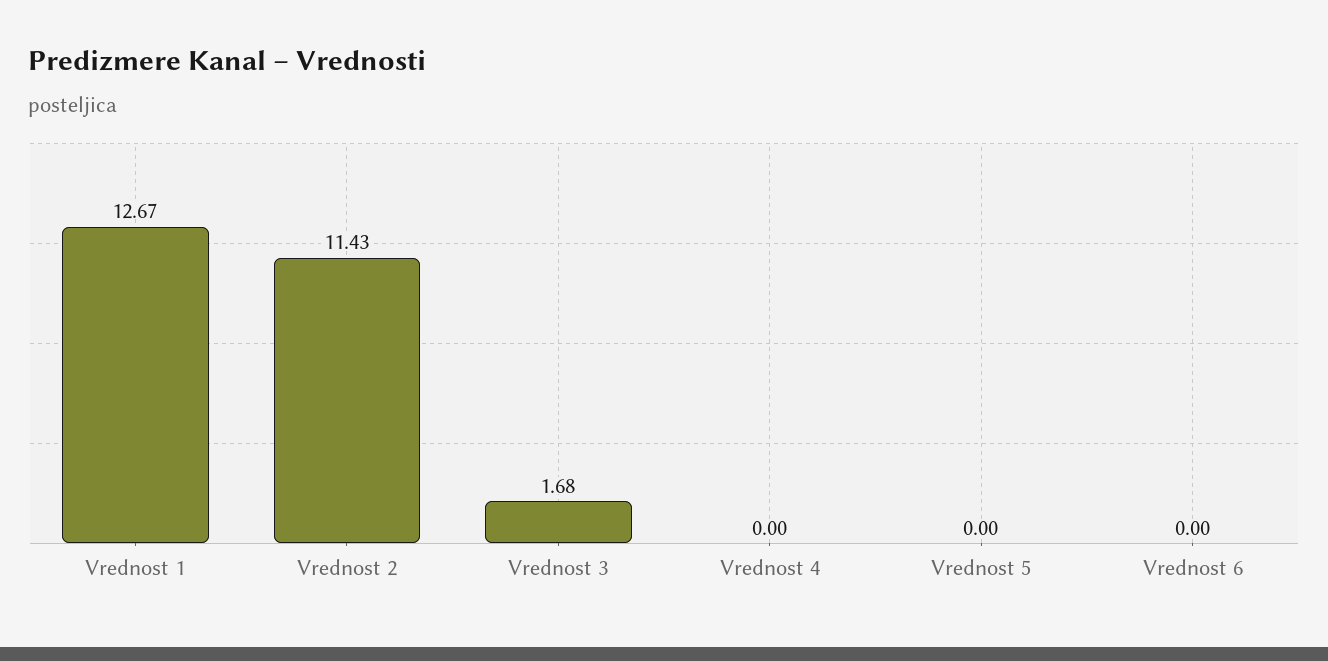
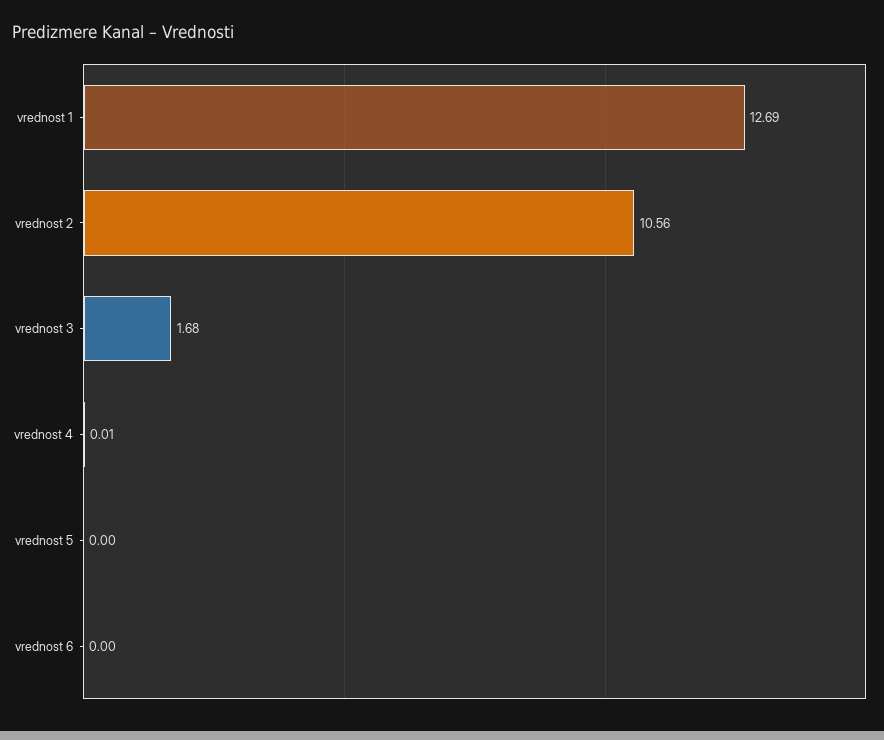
  {
-   "Vrednost 1": 12.67,
+   "Vrednost 1": 12.69,
-   "Vrednost 2": 11.43,
+   "Vrednost 2": 10.56,
    "Vrednost 3": 1.68,
-   "Vrednost 4": 0,
+   "Vrednost 4": 0.01,
    "Vrednost 5": 0,
    "Vrednost 6": 0
  }

